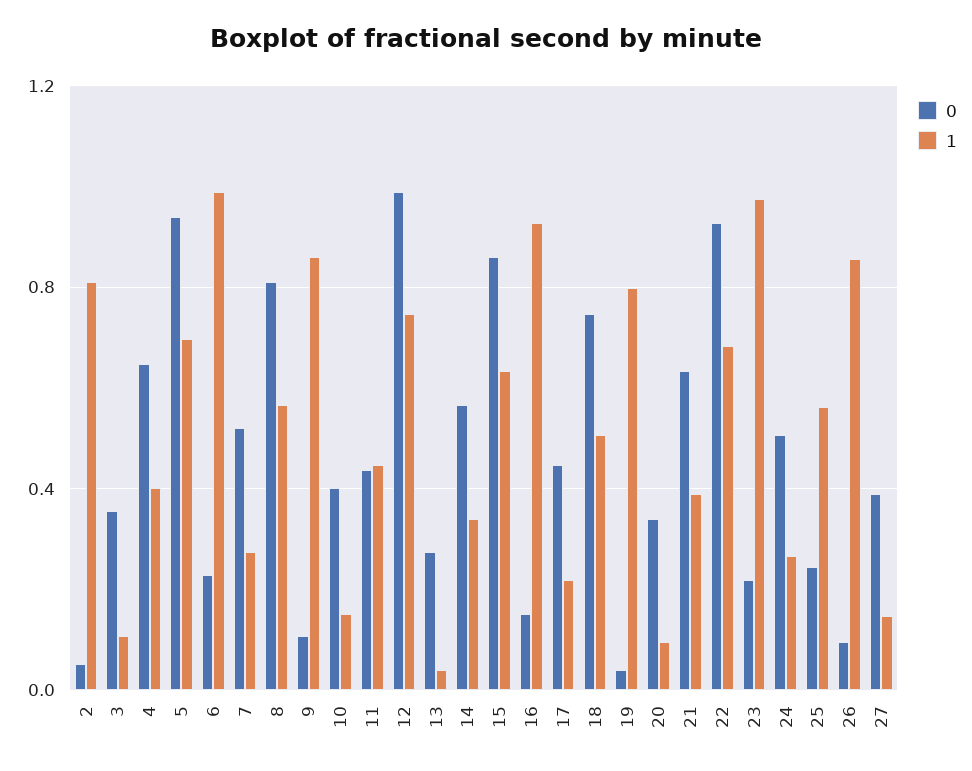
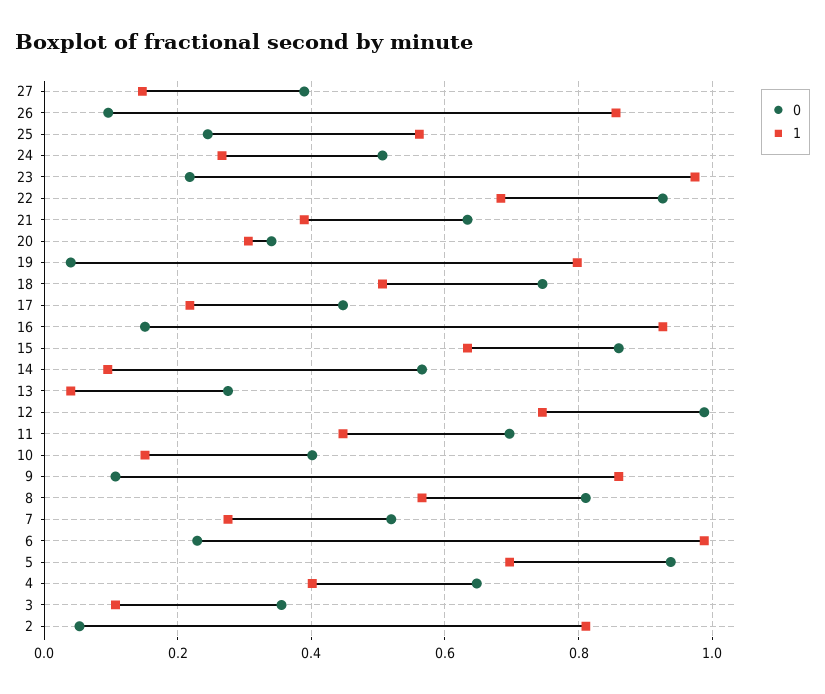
  {
    "0": {
      "2": 0.06,
      "3": 0.36,
      "4": 0.64,
      "5": 0.94,
      "6": 0.22,
      "7": 0.52,
      "8": 0.82,
      "9": 0.1,
      "10": 0.4,
-     "11": 0.45,
+     "11": 0.7,
      "12": 0.98,
      "13": 0.28,
      "14": 0.56,
      "15": 0.86,
      "16": 0.16,
      "17": 0.44,
      "18": 0.74,
      "19": 0.04,
      "20": 0.34,
      "21": 0.64,
      "22": 0.92,
      "23": 0.22,
      "24": 0.5,
      "25": 0.24,
      "26": 0.1,
      "27": 0.38
    },
    "1": {
      "2": 0.82,
      "3": 0.1,
      "4": 0.4,
      "5": 0.7,
      "6": 0.98,
      "7": 0.28,
      "8": 0.56,
      "9": 0.86,
      "10": 0.16,
      "11": 0.44,
      "12": 0.74,
      "13": 0.04,
-     "14": 0.35,
+     "14": 0.1,
      "15": 0.64,
      "16": 0.92,
      "17": 0.22,
      "18": 0.5,
      "19": 0.8,
-     "20": 0.1,
+     "20": 0.3,
      "21": 0.38,
      "22": 0.68,
      "23": 0.98,
      "24": 0.26,
      "25": 0.56,
      "26": 0.86,
      "27": 0.14
    }
  }

